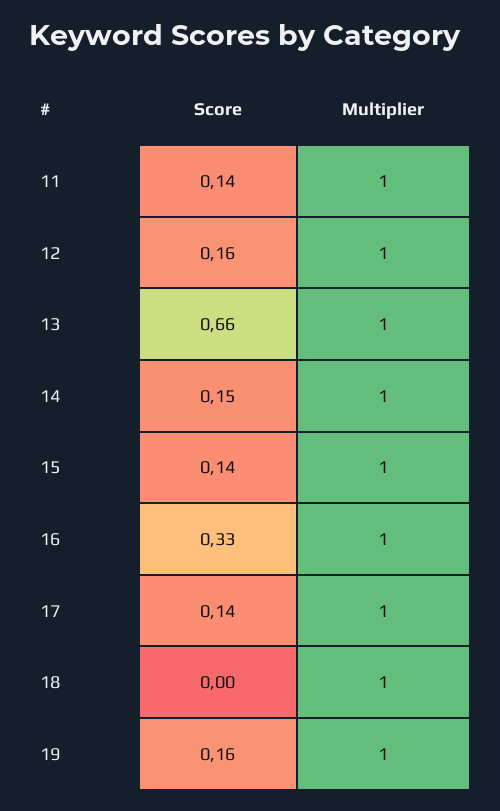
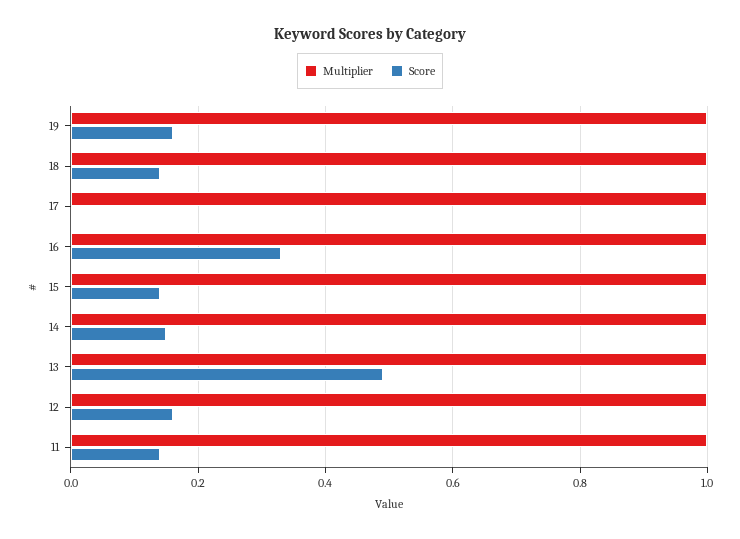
  {
    "Score": {
      "11": 0.14,
      "12": 0.16,
-     "13": 0.66,
+     "13": 0.5,
      "14": 0.15,
      "15": 0.14,
      "16": 0.33,
-     "17": 0.14,
+     "17": 0,
-     "18": 0,
+     "18": 0.15,
      "19": 0.16
    },
    "Multiplier": {
      "11": 1,
      "12": 1,
      "13": 1,
      "14": 1,
      "15": 1,
      "16": 1,
      "17": 1,
      "18": 1,
      "19": 1
    }
  }

